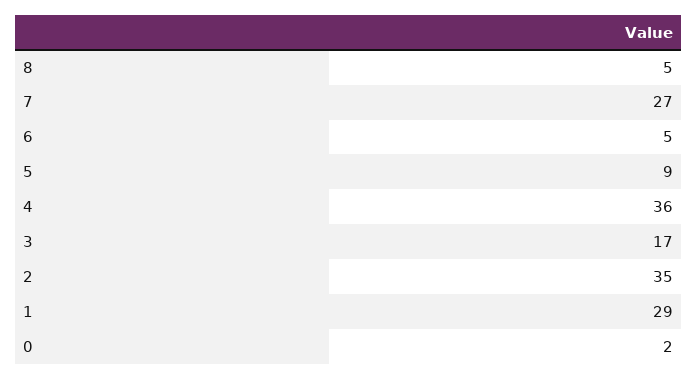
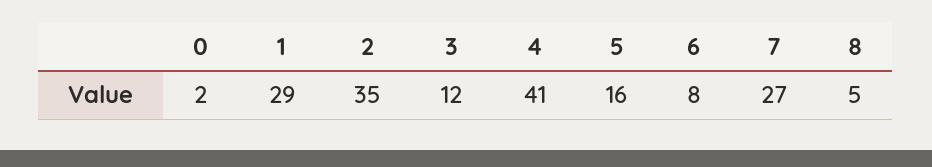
  {
    "8": 5,
    "7": 27,
-   "6": 5,
+   "6": 8,
-   "5": 9,
+   "5": 16,
-   "4": 36,
+   "4": 41,
-   "3": 17,
+   "3": 12,
    "2": 35,
    "1": 29,
    "0": 2
  }

